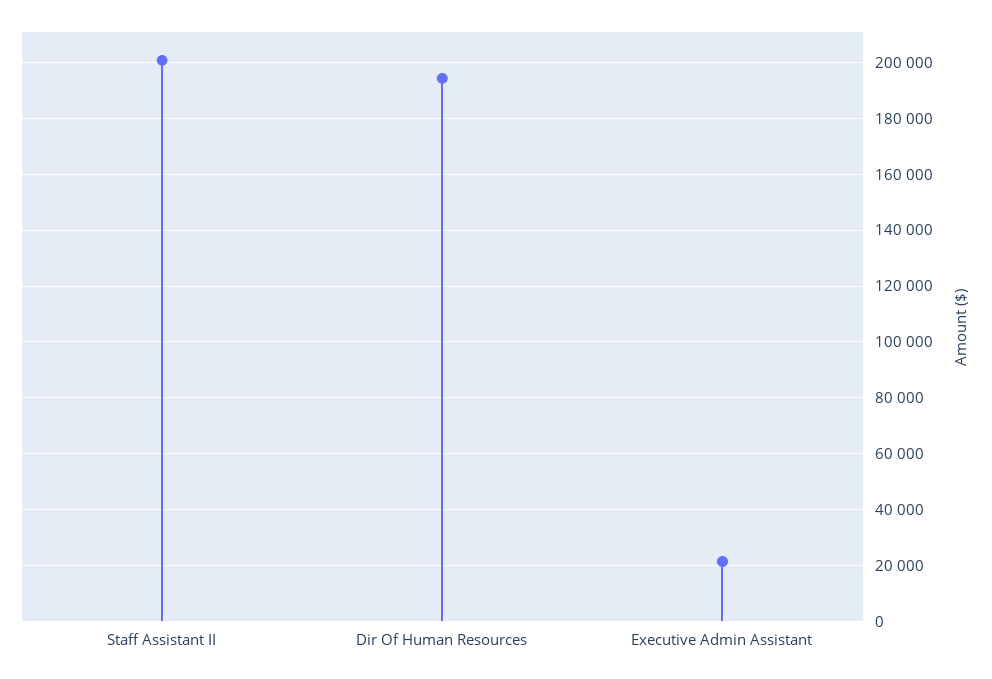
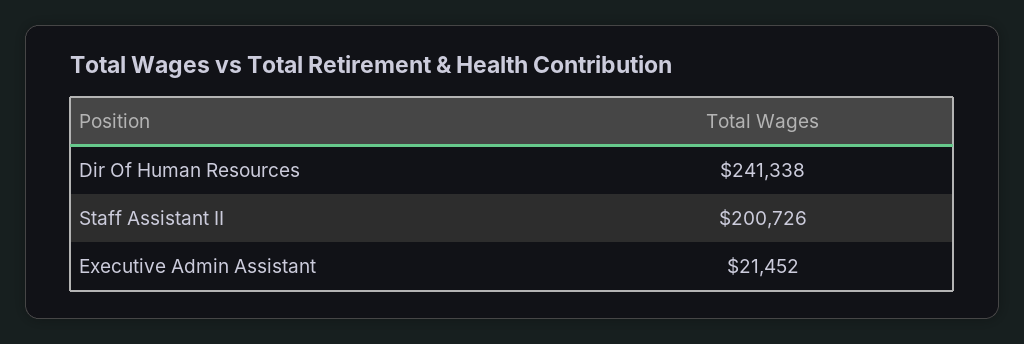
  {
    "Staff Assistant II": 200726,
-   "Dir Of Human Resources": 195000,
+   "Dir Of Human Resources": 241338,
    "Executive Admin Assistant": 21452
  }

